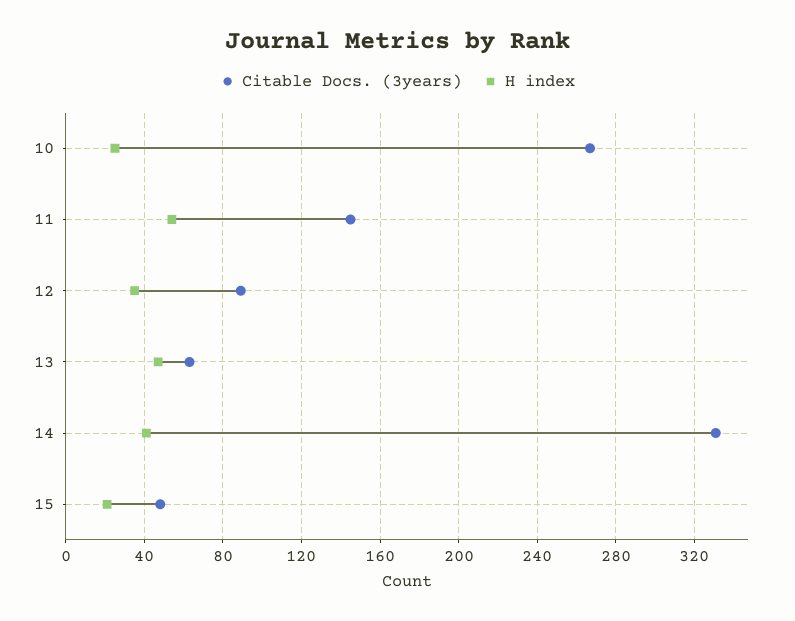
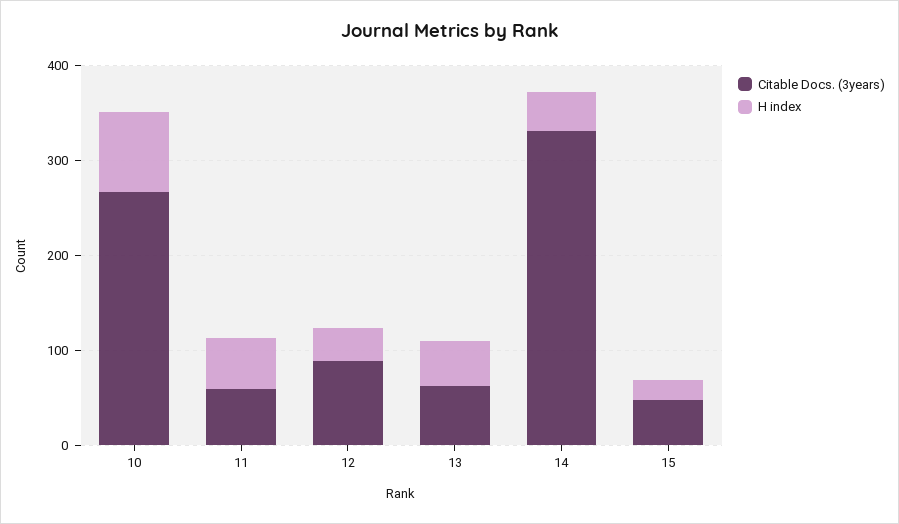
  {
    "Citable Docs. (3years)": {
      "10": 265,
-     "11": 145,
+     "11": 60,
      "12": 90,
      "13": 65,
      "14": 330,
      "15": 50
    },
    "H index": {
-     "10": 25,
+     "10": 80,
      "11": 55,
      "12": 35,
      "13": 45,
      "14": 40,
      "15": 20
    }
  }

